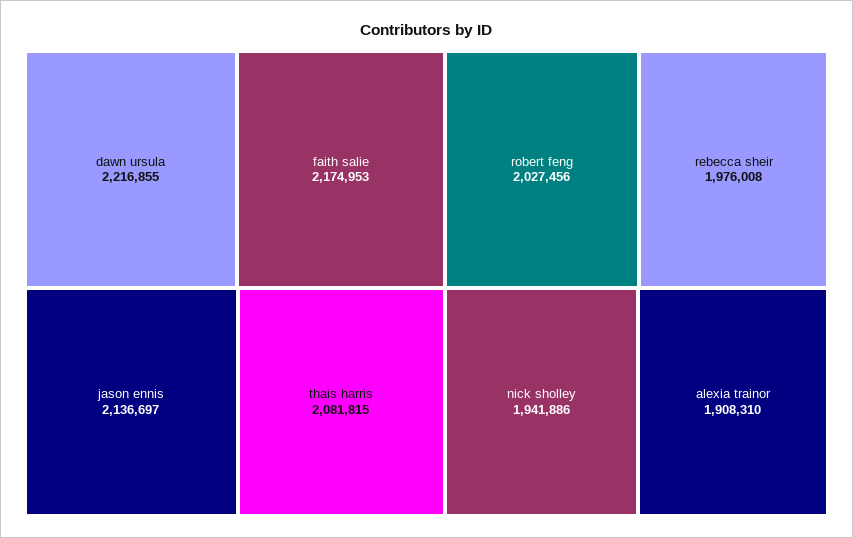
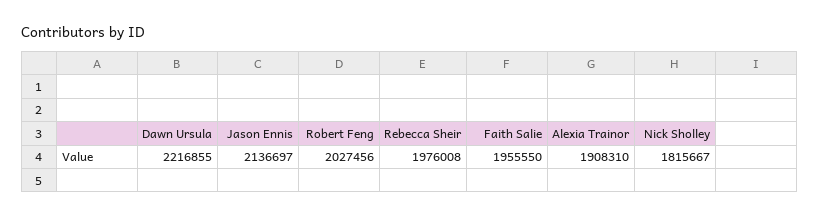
  {
    "dawn ursula": 2216855,
-   "faith salie": 2174953,
+   "faith salie": 1955550,
    "jason ennis": 2136697,
-   "thais harris": 2081815,
    "robert feng": 2027456,
    "rebecca sheir": 1976008,
-   "nick sholley": 1941886,
+   "nick sholley": 1815667,
    "alexia trainor": 1908310
  }

